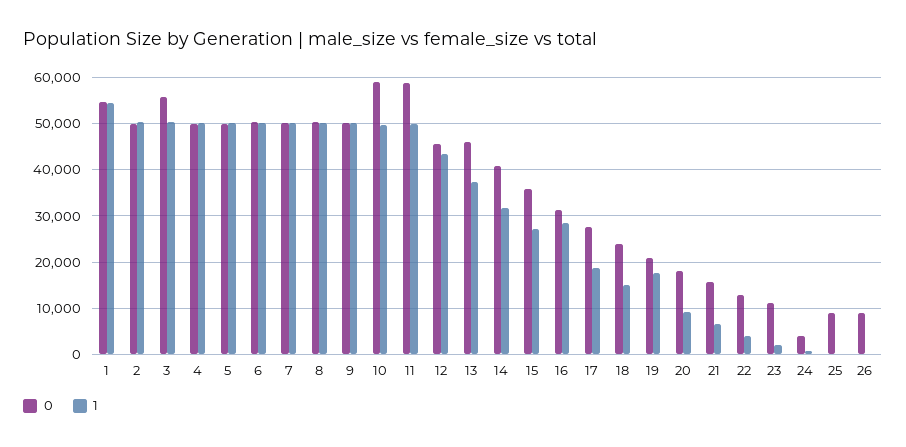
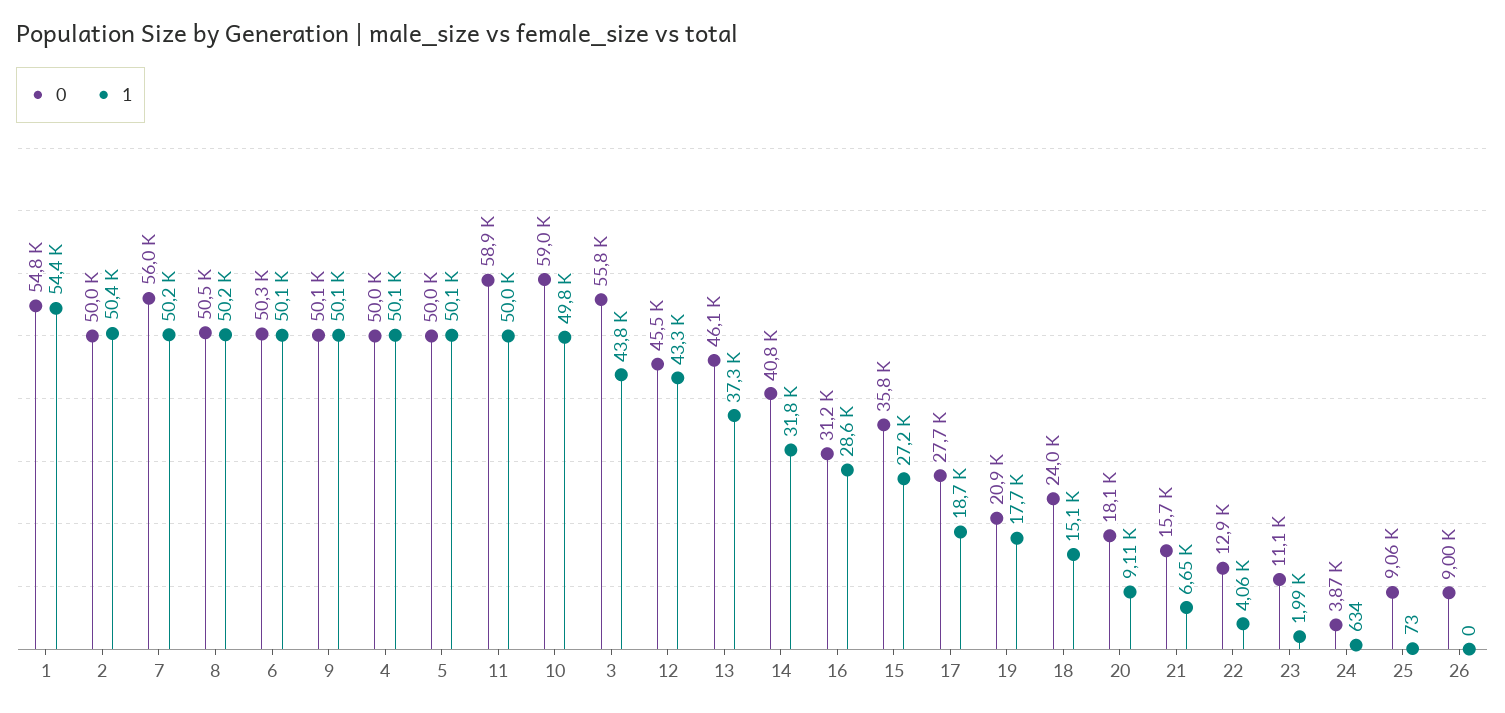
  {
    "0": {
      "1": 54800,
      "2": 50000,
      "3": 55800,
      "4": 50000,
      "5": 50000,
      "6": 50300,
-     "7": 50000,
+     "7": 56000,
      "8": 50500,
      "9": 50100,
      "10": 59000,
      "11": 58900,
      "12": 45500,
      "13": 46100,
      "14": 40800,
      "15": 35800,
      "16": 31200,
      "17": 27700,
      "18": 24000,
      "19": 20900,
      "20": 18100,
      "21": 15700,
      "22": 12900,
      "23": 11100,
      "24": 3870,
      "25": 9060,
      "26": 9000
    },
    "1": {
      "1": 54400,
      "2": 50400,
-     "3": 50000,
+     "3": 43800,
      "4": 50100,
      "5": 50100,
      "6": 50100,
      "7": 50200,
      "8": 50200,
      "9": 50100,
      "10": 49800,
      "11": 50000,
      "12": 43300,
      "13": 37300,
      "14": 31800,
      "15": 27200,
      "16": 28600,
      "17": 18700,
      "18": 15100,
      "19": 17700,
      "20": 9110,
      "21": 6650,
      "22": 4060,
      "23": 1990,
      "24": 634,
      "25": 73,
      "26": 0
    }
  }

